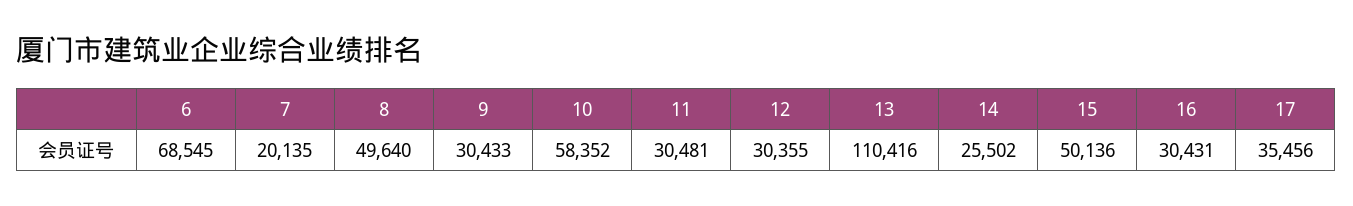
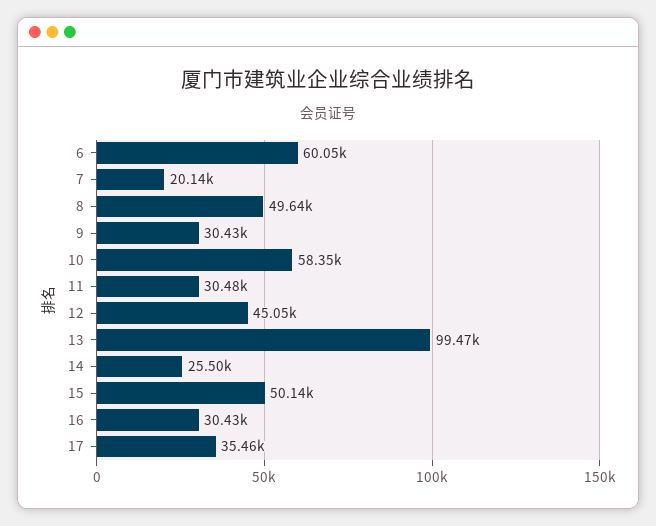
  {
-   "6": 68545,
+   "6": 60050,
    "7": 20135,
    "8": 49640,
    "9": 30433,
    "10": 58352,
    "11": 30481,
-   "12": 30355,
+   "12": 45050,
-   "13": 110416,
+   "13": 99470,
    "14": 25502,
    "15": 50136,
    "16": 30431,
    "17": 35456
  }

